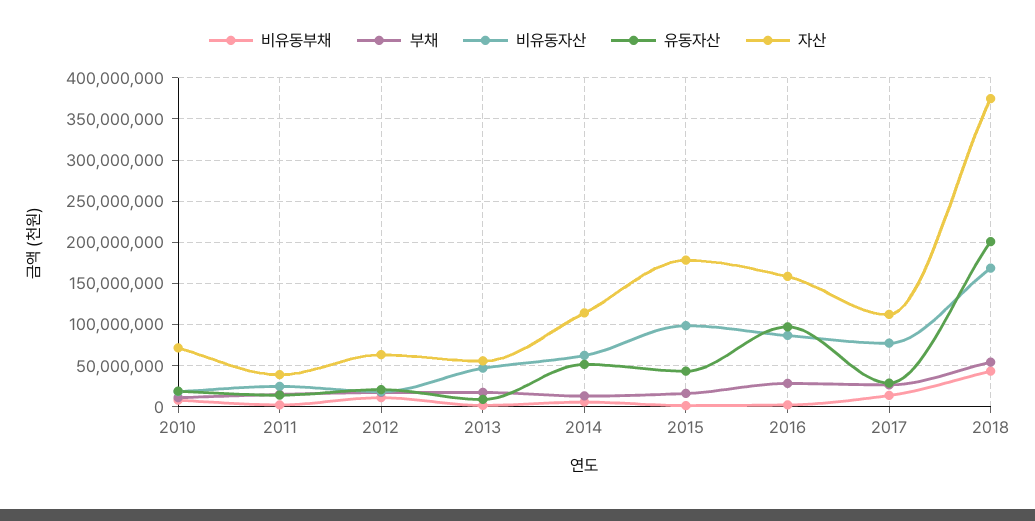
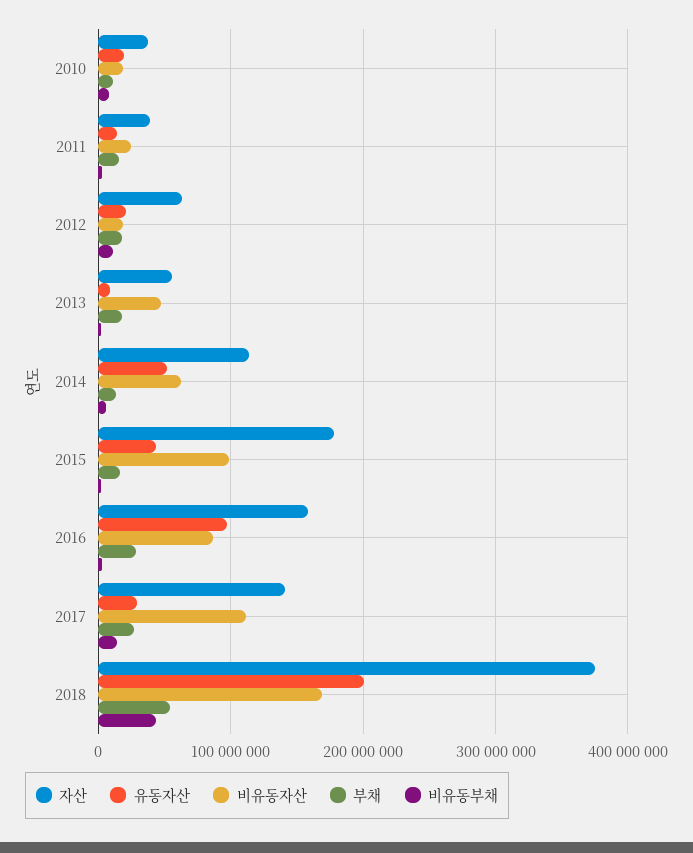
  {
    "비유동부채": {
      "2010": 10000000,
      "2011": 0,
      "2012": 10000000,
      "2013": 0,
      "2014": 10000000,
      "2015": 0,
      "2016": 0,
      "2017": 10000000,
      "2018": 40000000
    },
    "부채": {
      "2010": 10000000,
      "2011": 20000000,
      "2012": 20000000,
      "2013": 20000000,
      "2014": 10000000,
      "2015": 20000000,
      "2016": 30000000,
      "2017": 30000000,
      "2018": 50000000
    },
    "비유동자산": {
      "2010": 20000000,
      "2011": 20000000,
      "2012": 20000000,
      "2013": 50000000,
      "2014": 60000000,
      "2015": 100000000,
      "2016": 90000000,
-     "2017": 80000000,
+     "2017": 110000000,
      "2018": 170000000
    },
    "유동자산": {
      "2010": 20000000,
      "2011": 10000000,
      "2012": 20000000,
      "2013": 10000000,
      "2014": 50000000,
      "2015": 40000000,
      "2016": 100000000,
      "2017": 30000000,
      "2018": 200000000
    },
    "자산": {
-     "2010": 70000000,
+     "2010": 40000000,
      "2011": 40000000,
      "2012": 60000000,
      "2013": 60000000,
      "2014": 110000000,
      "2015": 180000000,
      "2016": 160000000,
-     "2017": 110000000,
+     "2017": 140000000,
      "2018": 370000000
    }
  }

